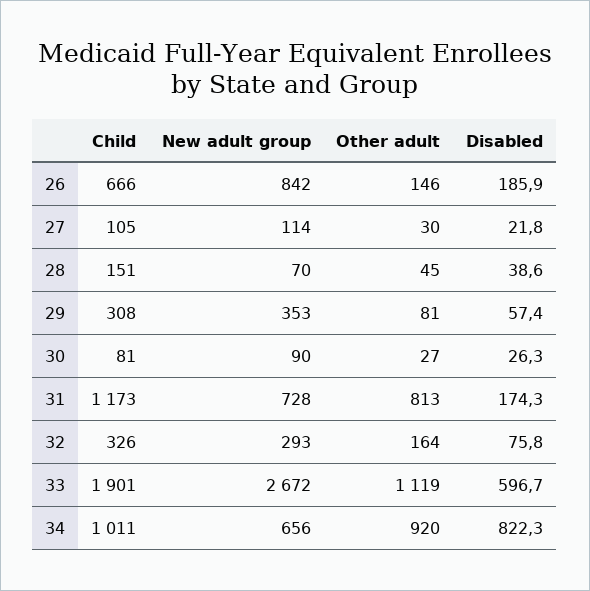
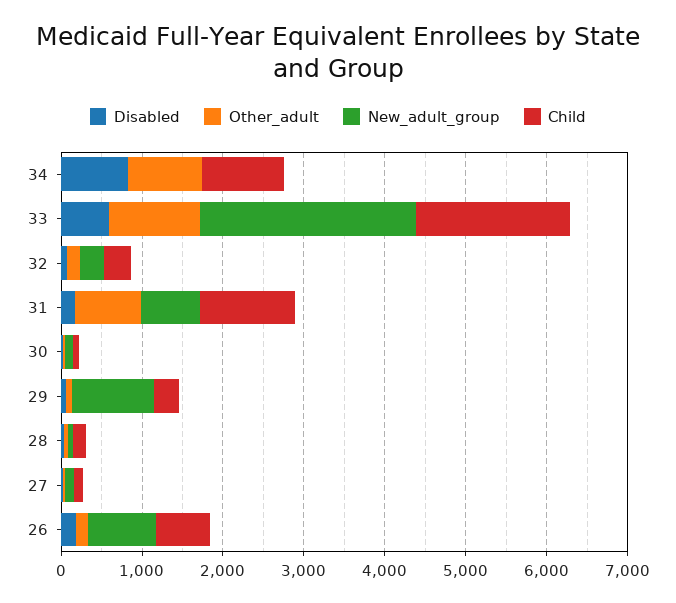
  {
    "Child": {
      "26": 666,
      "27": 105,
      "28": 151,
      "29": 308,
      "30": 81,
      "31": 1173,
      "32": 326,
      "33": 1901,
      "34": 1011
    },
    "New adult group": {
      "26": 842,
      "27": 114,
      "28": 70,
-     "29": 353,
+     "29": 1000,
      "30": 90,
      "31": 728,
      "32": 293,
      "33": 2672,
-     "34": 656
+     "34": 0
    },
    "Other adult": {
      "26": 146,
      "27": 30,
      "28": 45,
      "29": 81,
      "30": 27,
      "31": 813,
      "32": 164,
      "33": 1119,
      "34": 920
    },
    "Disabled": {
      "26": 185.9,
      "27": 21.8,
      "28": 38.6,
      "29": 57.4,
      "30": 26.3,
      "31": 174.3,
      "32": 75.8,
      "33": 596.7,
      "34": 822.3
    }
  }

